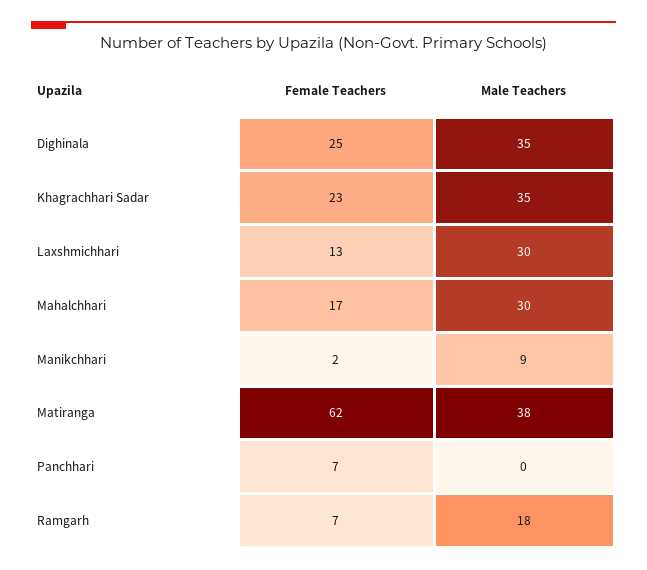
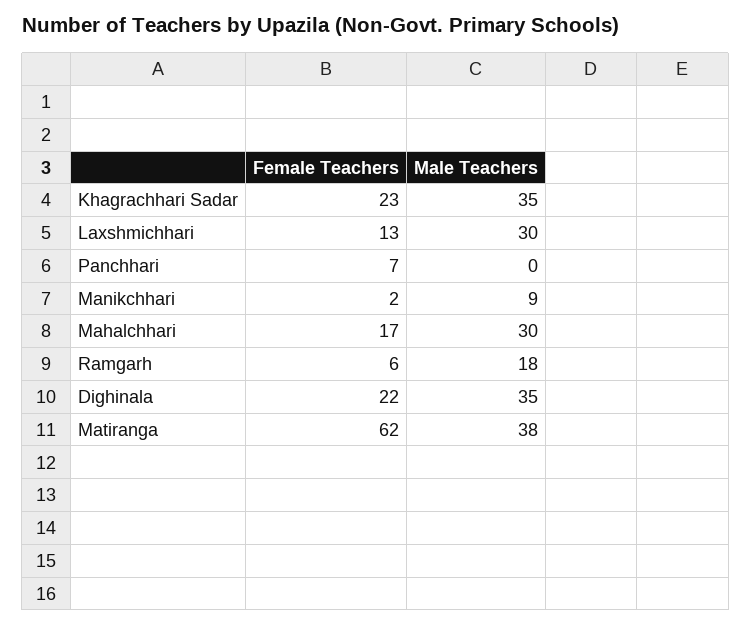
  {
    "Female Teachers": {
-     "Dighinala": 25,
+     "Dighinala": 22,
      "Khagrachhari Sadar": 23,
      "Laxshmichhari": 13,
      "Mahalchhari": 17,
      "Manikchhari": 2,
      "Matiranga": 62,
      "Panchhari": 7,
-     "Ramgarh": 7
+     "Ramgarh": 6
    },
    "Male Teachers": {
      "Dighinala": 35,
      "Khagrachhari Sadar": 35,
      "Laxshmichhari": 30,
      "Mahalchhari": 30,
      "Manikchhari": 9,
      "Matiranga": 38,
      "Panchhari": 0,
      "Ramgarh": 18
    }
  }

